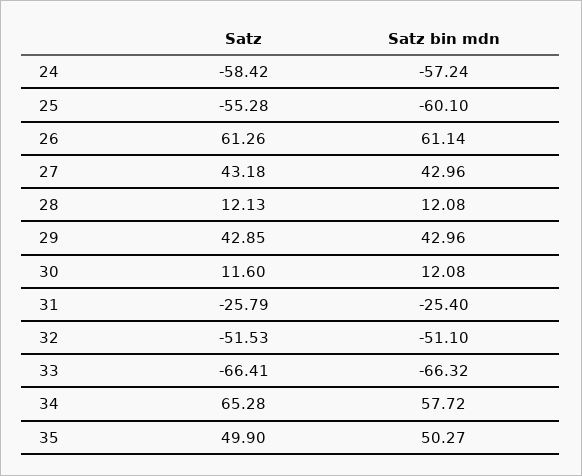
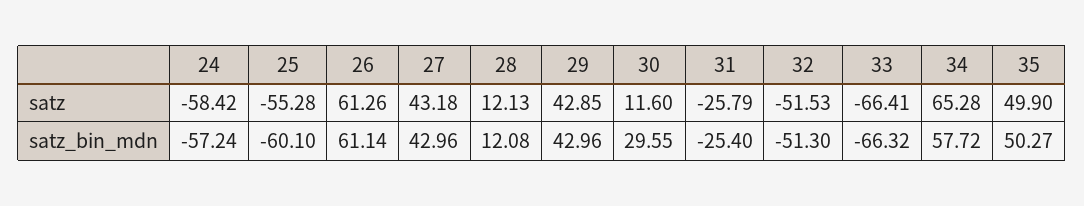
  {
    "Satz": {
      "24": -58.42,
      "25": -55.28,
      "26": 61.26,
      "27": 43.18,
      "28": 12.13,
      "29": 42.85,
      "30": 11.6,
      "31": -25.79,
      "32": -51.53,
      "33": -66.41,
      "34": 65.28,
      "35": 49.9
    },
    "Satz bin mdn": {
      "24": -57.24,
      "25": -60.1,
      "26": 61.14,
      "27": 42.96,
      "28": 12.08,
      "29": 42.96,
-     "30": 12.08,
+     "30": 29.55,
      "31": -25.4,
-     "32": -51.1,
+     "32": -51.3,
      "33": -66.32,
      "34": 57.72,
      "35": 50.27
    }
  }

